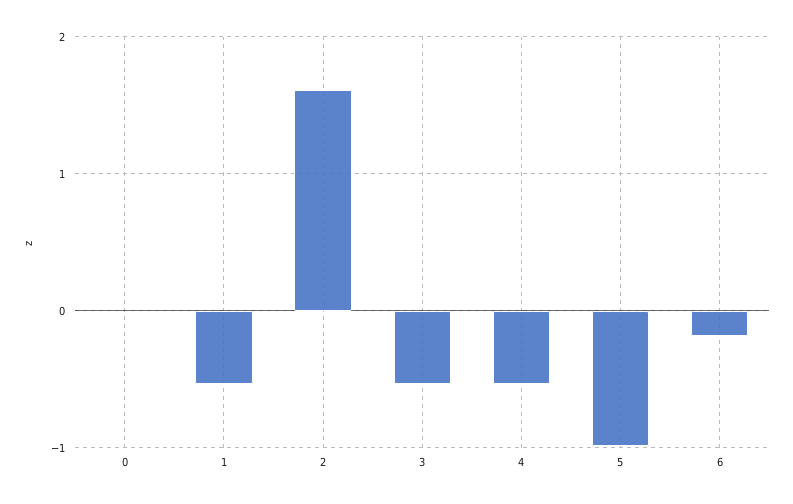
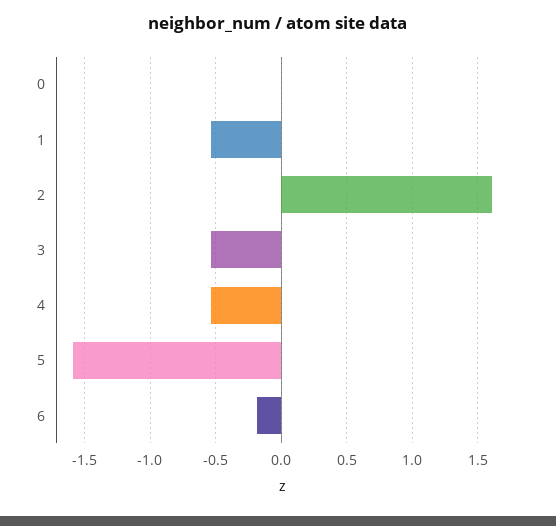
  {
    "0": 0,
    "1": -0.55,
    "2": 1.6,
    "3": -0.55,
    "4": -0.55,
-   "5": -1,
+   "5": -1.6,
    "6": -0.2
  }

